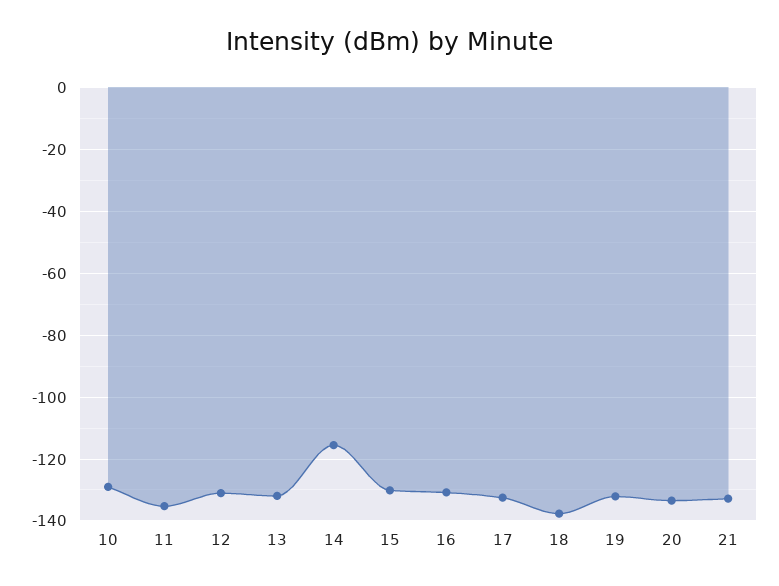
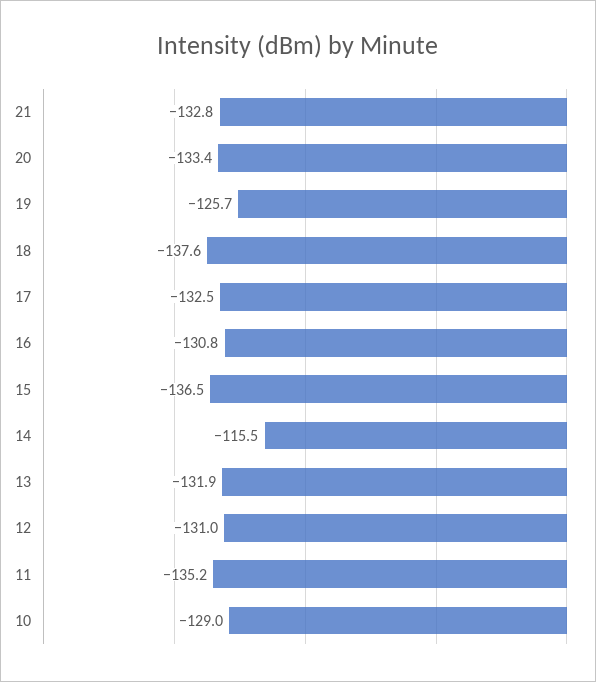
  {
    "10": -129,
    "11": -135.2,
    "12": -131,
    "13": -131.9,
    "14": -115.5,
-   "15": -130,
+   "15": -136.5,
    "16": -130.8,
    "17": -132.5,
    "18": -137.6,
-   "19": -132,
+   "19": -125.7,
    "20": -133.4,
    "21": -132.8
  }

